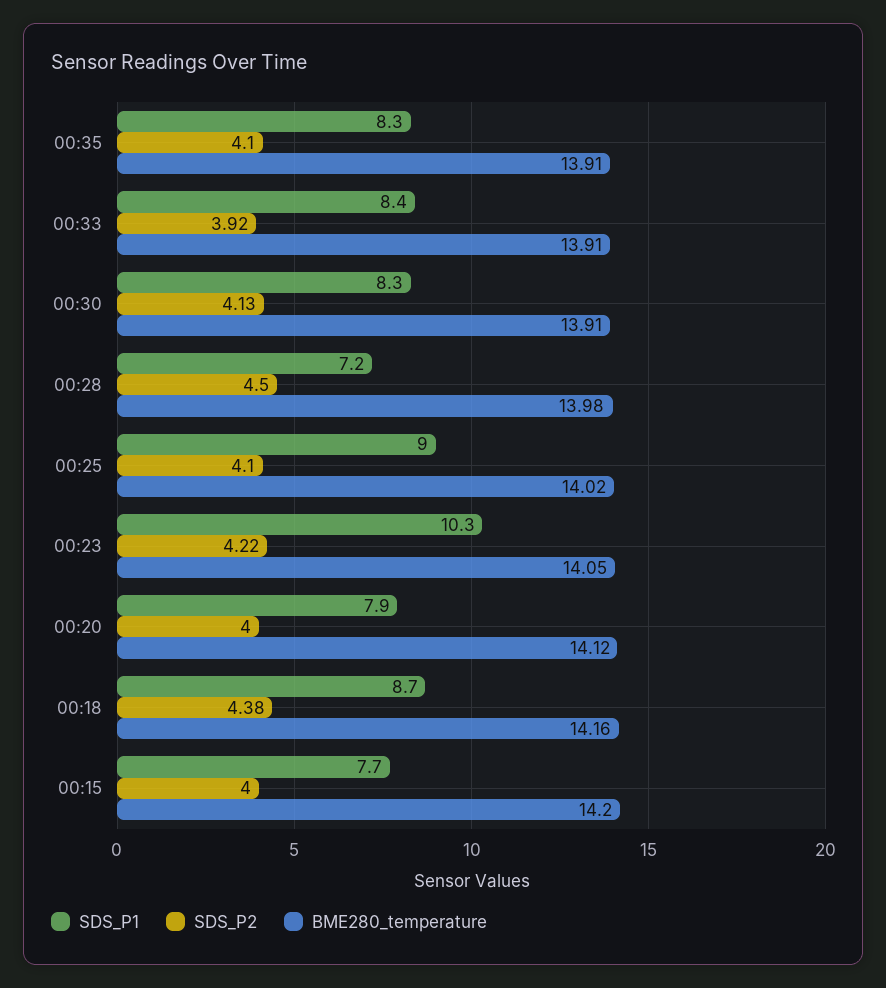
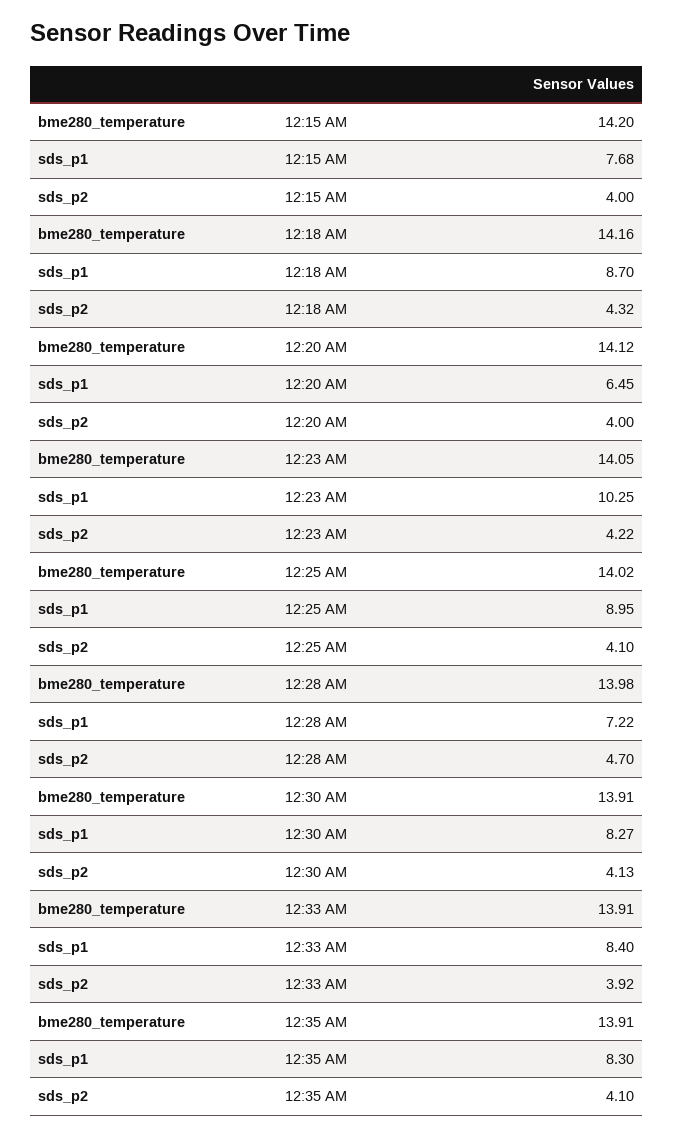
  {
    "SDS_P1": {
      "00:35": 8.3,
      "00:33": 8.4,
      "00:30": 8.27,
      "00:28": 7.22,
      "00:25": 8.95,
      "00:23": 10.25,
-     "00:20": 7.9,
+     "00:20": 6.45,
      "00:18": 8.7,
      "00:15": 7.68
    },
    "SDS_P2": {
      "00:35": 4.1,
      "00:33": 3.92,
      "00:30": 4.13,
-     "00:28": 4.5,
+     "00:28": 4.7,
      "00:25": 4.1,
      "00:23": 4.22,
      "00:20": 4,
-     "00:18": 4.38,
+     "00:18": 4.32,
      "00:15": 4
    },
    "BME280_temperature": {
      "00:35": 13.91,
      "00:33": 13.91,
      "00:30": 13.91,
      "00:28": 13.98,
      "00:25": 14.02,
      "00:23": 14.05,
      "00:20": 14.12,
      "00:18": 14.16,
      "00:15": 14.2
    }
  }

